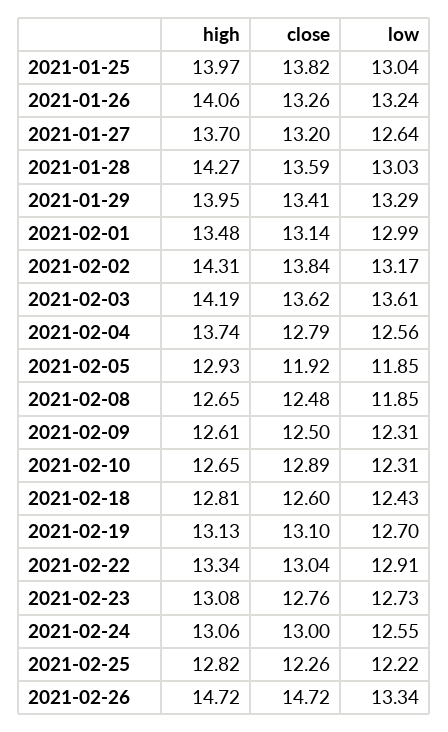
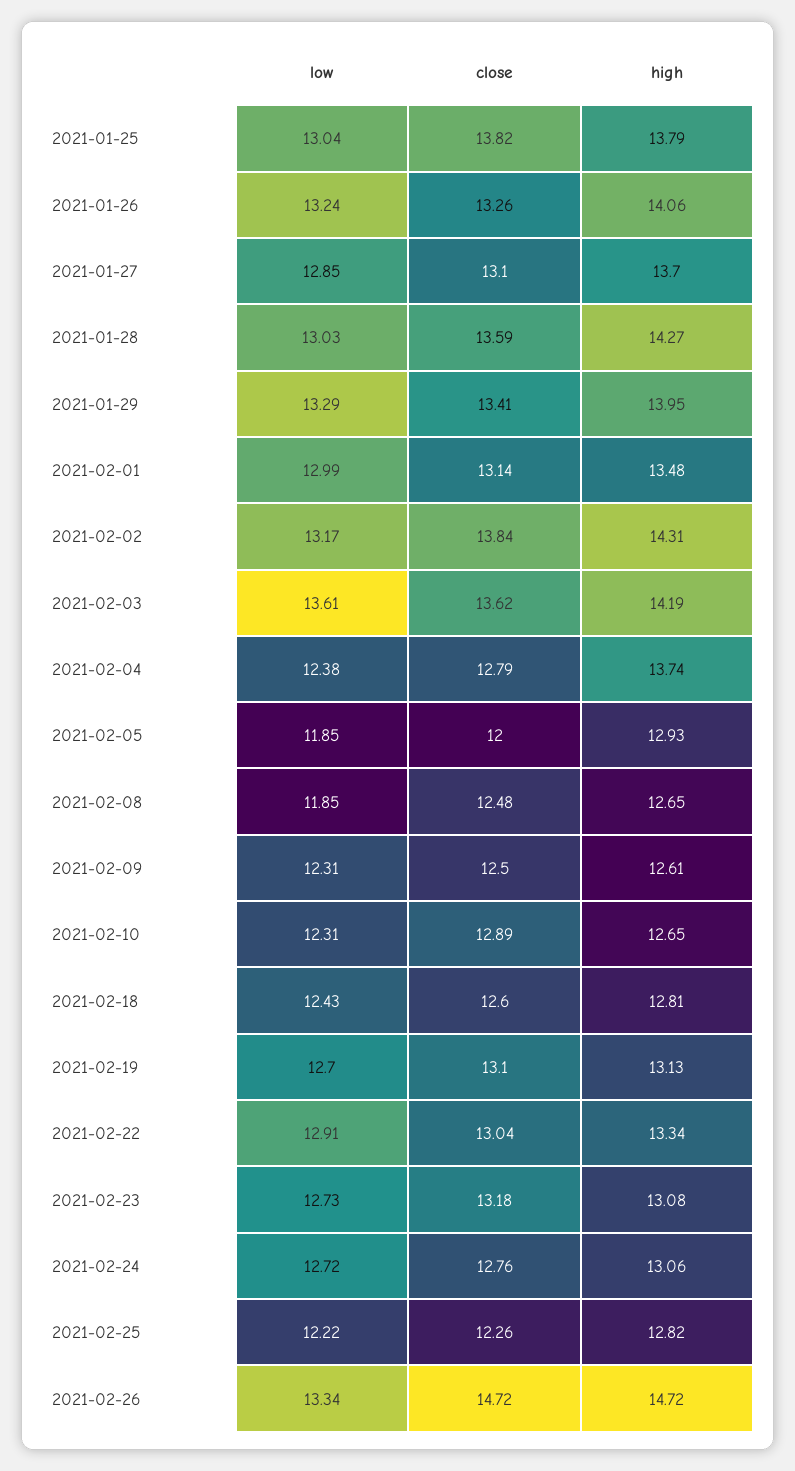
  {
    "high": {
-     "2021-01-25": 13.97,
+     "2021-01-25": 13.79,
      "2021-01-26": 14.06,
      "2021-01-27": 13.7,
      "2021-01-28": 14.27,
      "2021-01-29": 13.95,
      "2021-02-01": 13.48,
      "2021-02-02": 14.31,
      "2021-02-03": 14.19,
      "2021-02-04": 13.74,
      "2021-02-05": 12.93,
      "2021-02-08": 12.65,
      "2021-02-09": 12.61,
      "2021-02-10": 12.65,
      "2021-02-18": 12.81,
      "2021-02-19": 13.13,
      "2021-02-22": 13.34,
      "2021-02-23": 13.08,
      "2021-02-24": 13.06,
      "2021-02-25": 12.82,
      "2021-02-26": 14.72
    },
    "close": {
      "2021-01-25": 13.82,
      "2021-01-26": 13.26,
-     "2021-01-27": 13.2,
+     "2021-01-27": 13.1,
      "2021-01-28": 13.59,
      "2021-01-29": 13.41,
      "2021-02-01": 13.14,
      "2021-02-02": 13.84,
      "2021-02-03": 13.62,
      "2021-02-04": 12.79,
-     "2021-02-05": 11.92,
+     "2021-02-05": 12,
      "2021-02-08": 12.48,
      "2021-02-09": 12.5,
      "2021-02-10": 12.89,
      "2021-02-18": 12.6,
      "2021-02-19": 13.1,
      "2021-02-22": 13.04,
-     "2021-02-23": 12.76,
+     "2021-02-23": 13.18,
-     "2021-02-24": 13,
+     "2021-02-24": 12.76,
      "2021-02-25": 12.26,
      "2021-02-26": 14.72
    },
    "low": {
      "2021-01-25": 13.04,
      "2021-01-26": 13.24,
-     "2021-01-27": 12.64,
+     "2021-01-27": 12.85,
      "2021-01-28": 13.03,
      "2021-01-29": 13.29,
      "2021-02-01": 12.99,
      "2021-02-02": 13.17,
      "2021-02-03": 13.61,
-     "2021-02-04": 12.56,
+     "2021-02-04": 12.38,
      "2021-02-05": 11.85,
      "2021-02-08": 11.85,
      "2021-02-09": 12.31,
      "2021-02-10": 12.31,
      "2021-02-18": 12.43,
      "2021-02-19": 12.7,
      "2021-02-22": 12.91,
      "2021-02-23": 12.73,
-     "2021-02-24": 12.55,
+     "2021-02-24": 12.72,
      "2021-02-25": 12.22,
      "2021-02-26": 13.34
    }
  }

